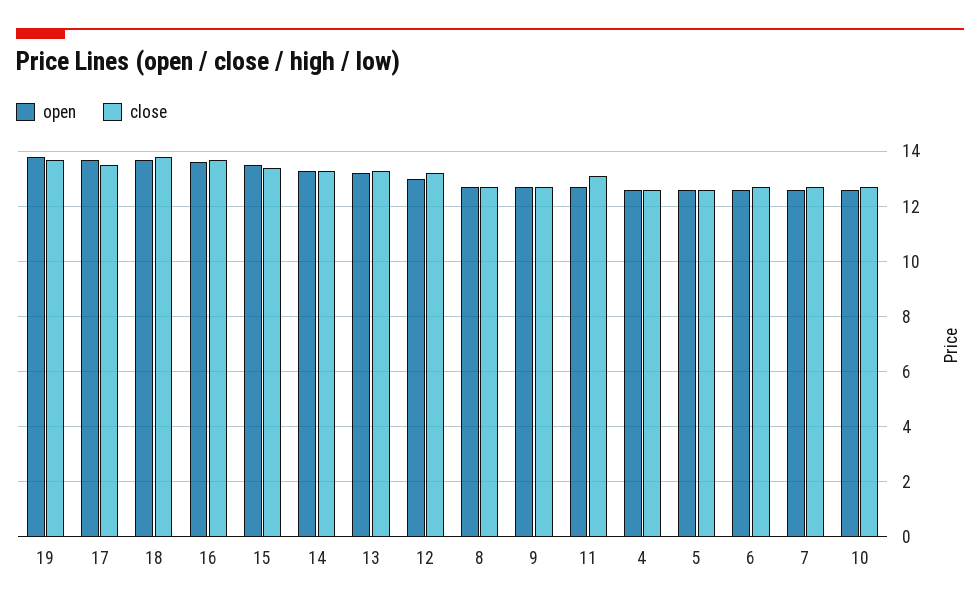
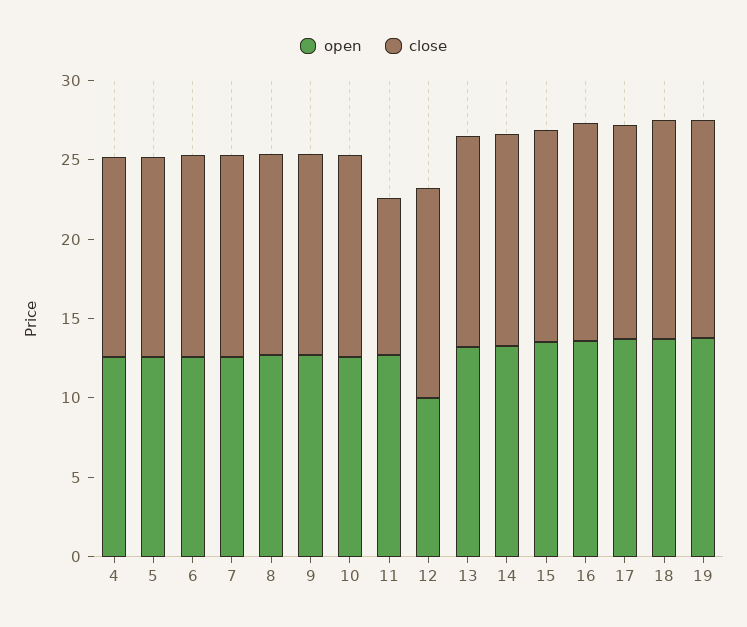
  {
    "open": {
      "19": 14,
      "17": 13.5,
      "18": 13.5,
      "16": 13.5,
      "15": 13.5,
      "14": 13.5,
      "13": 13,
-     "12": 13,
+     "12": 10,
      "8": 12.5,
      "9": 12.5,
      "11": 12.5,
      "4": 12.5,
      "5": 12.5,
      "6": 12.5,
      "7": 12.5,
      "10": 12.5
    },
    "close": {
      "19": 13.5,
      "17": 13.5,
      "18": 14,
      "16": 13.5,
      "15": 13.5,
      "14": 13.5,
      "13": 13.5,
      "12": 13,
      "8": 12.5,
      "9": 12.5,
-     "11": 13,
+     "11": 10,
      "4": 12.5,
      "5": 12.5,
      "6": 12.5,
      "7": 12.5,
      "10": 12.5
    }
  }

